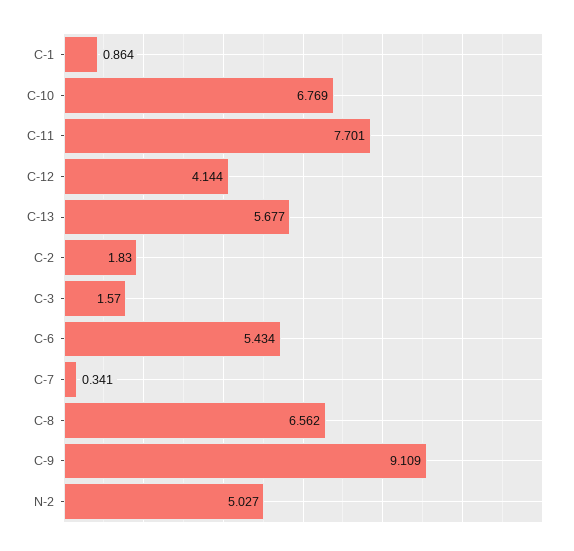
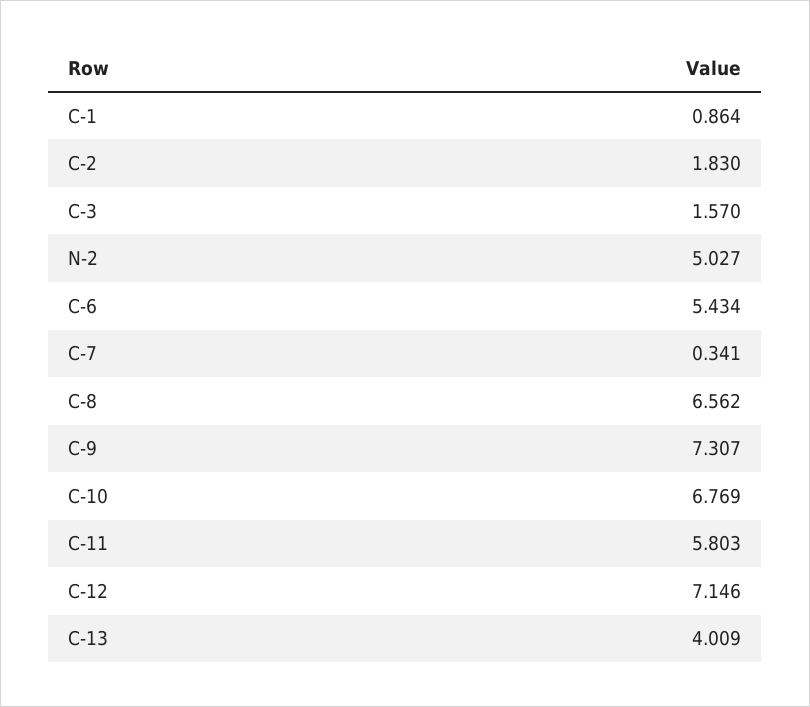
  {
    "C-1": 0.864,
    "C-10": 6.769,
-   "C-11": 7.701,
+   "C-11": 5.803,
-   "C-12": 4.144,
+   "C-12": 7.146,
-   "C-13": 5.677,
+   "C-13": 4.009,
    "C-2": 1.83,
    "C-3": 1.57,
    "C-6": 5.434,
    "C-7": 0.341,
    "C-8": 6.562,
-   "C-9": 9.109,
+   "C-9": 7.307,
    "N-2": 5.027
  }

